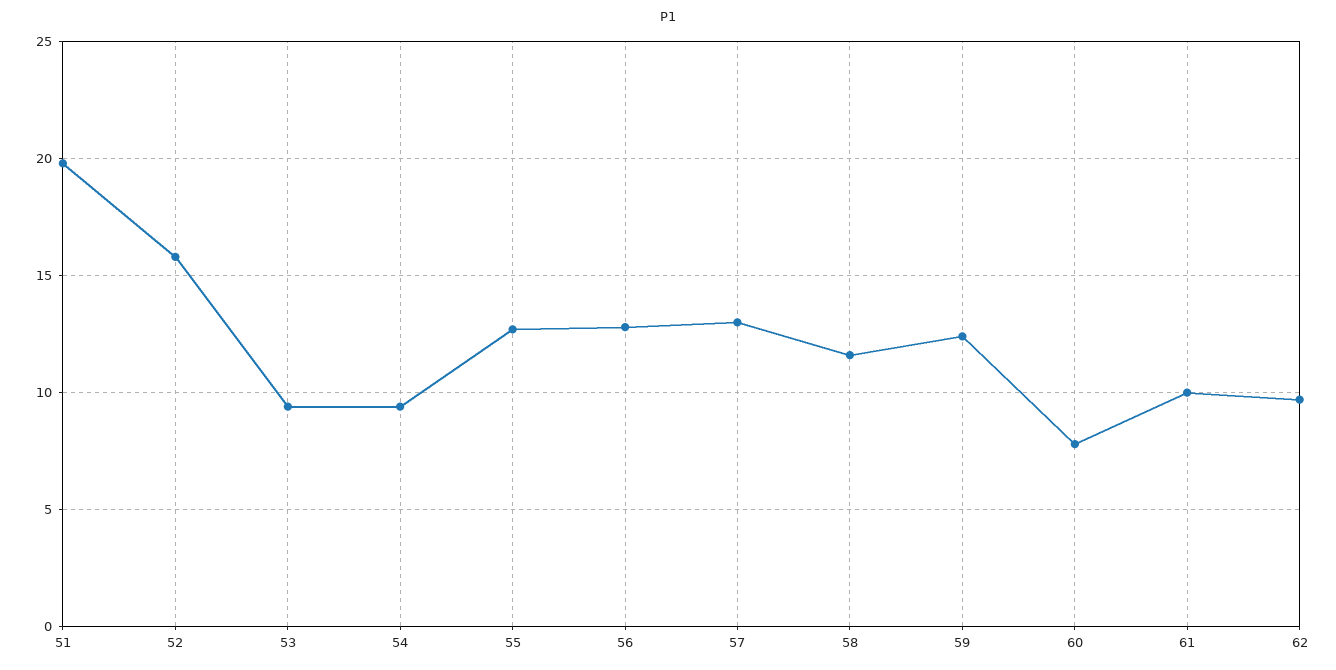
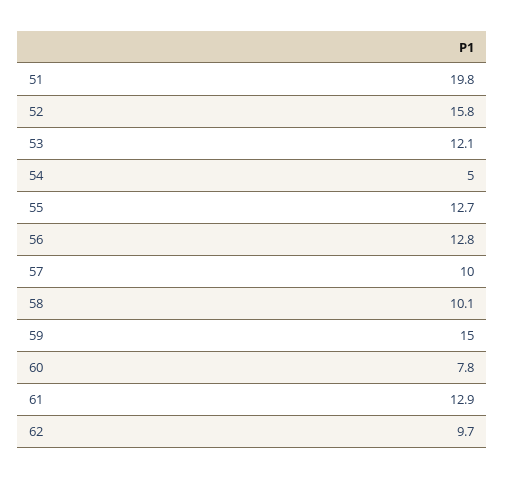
  {
    "51": 19.8,
    "52": 15.8,
-   "53": 9.5,
+   "53": 12.1,
-   "54": 9.5,
+   "54": 5,
    "55": 12.7,
    "56": 12.8,
-   "57": 13,
+   "57": 10,
-   "58": 11.5,
+   "58": 10.1,
-   "59": 12.5,
+   "59": 15,
    "60": 7.8,
-   "61": 10,
+   "61": 12.9,
    "62": 9.7
  }

